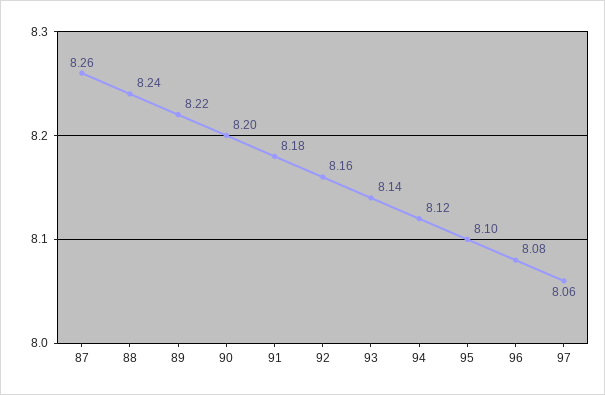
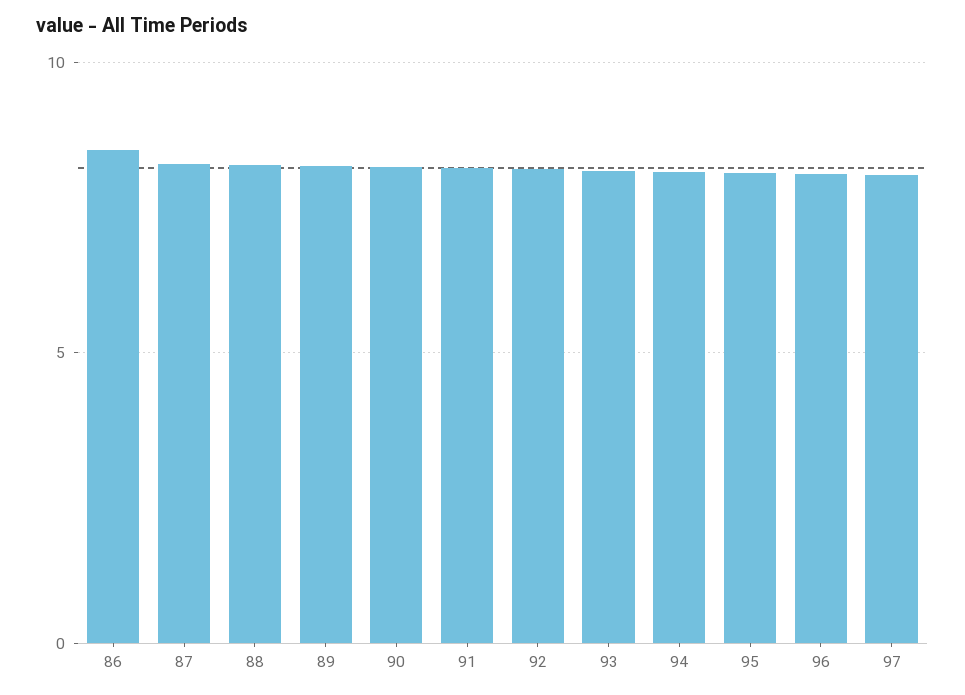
  {
    "87": 8.26,
    "88": 8.24,
    "89": 8.22,
    "90": 8.2,
    "91": 8.18,
    "92": 8.16,
    "93": 8.14,
    "94": 8.12,
    "95": 8.1,
    "96": 8.08,
-   "97": 8.06
+   "97": 8.06,
+   "86": 8.5
  }

